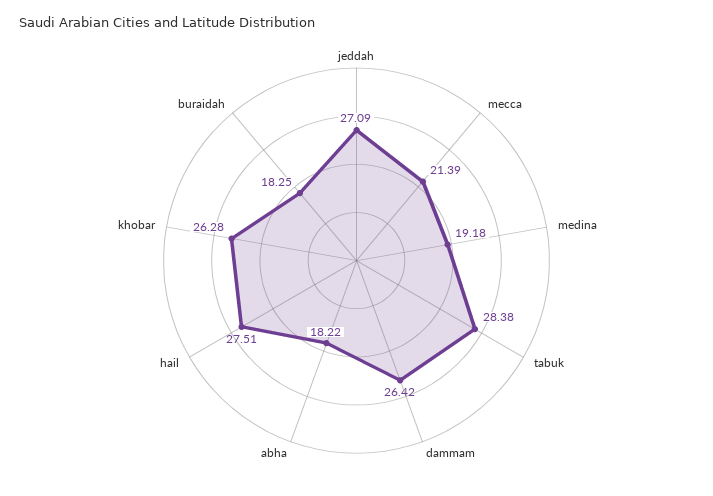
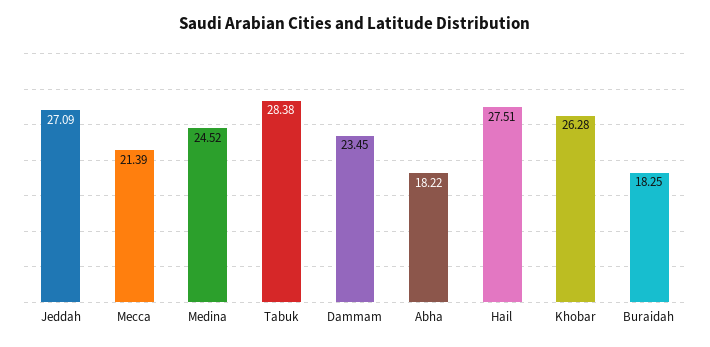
  {
    "jeddah": 27.09,
    "mecca": 21.39,
-   "medina": 19.18,
+   "medina": 24.52,
    "tabuk": 28.38,
-   "dammam": 26.42,
+   "dammam": 23.45,
    "abha": 18.22,
    "hail": 27.51,
    "khobar": 26.28,
    "buraidah": 18.25
  }

